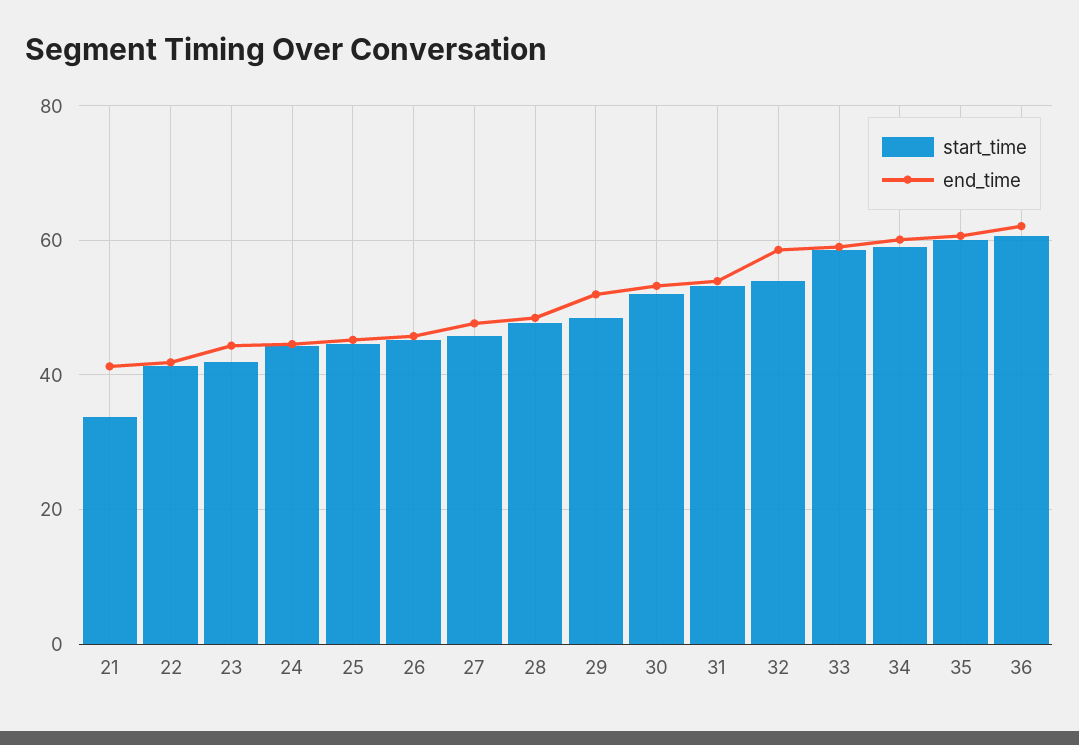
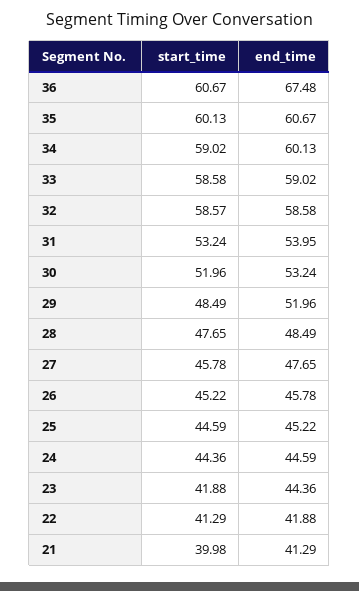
  {
    "start_time": {
-     "21": 34,
+     "21": 39.98,
      "22": 41.29,
      "23": 41.88,
      "24": 44.36,
      "25": 44.59,
      "26": 45.22,
      "27": 45.78,
      "28": 47.65,
      "29": 48.49,
      "30": 51.96,
      "31": 53.24,
-     "32": 54,
+     "32": 58.57,
      "33": 58.58,
      "34": 59.02,
      "35": 60.13,
      "36": 60.67
    },
    "end_time": {
      "21": 41.29,
      "22": 41.88,
      "23": 44.36,
      "24": 44.59,
      "25": 45.22,
      "26": 45.78,
      "27": 47.65,
      "28": 48.49,
      "29": 51.96,
      "30": 53.24,
      "31": 53.95,
      "32": 58.58,
      "33": 59.02,
      "34": 60.13,
      "35": 60.67,
-     "36": 62
+     "36": 67.48
    }
  }

